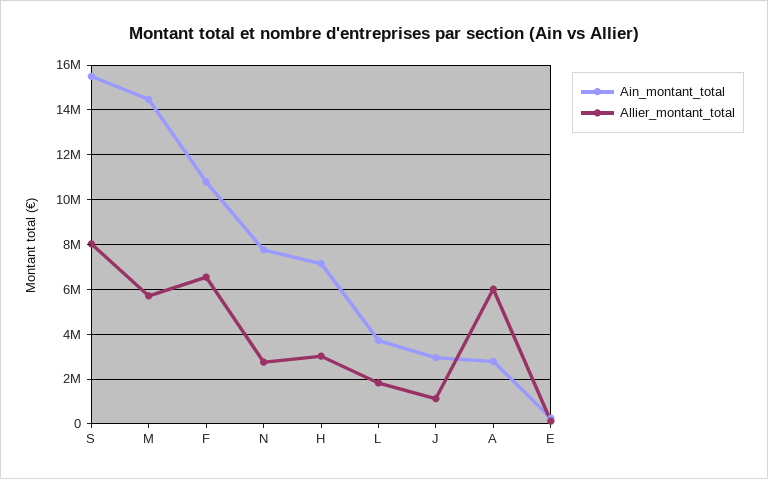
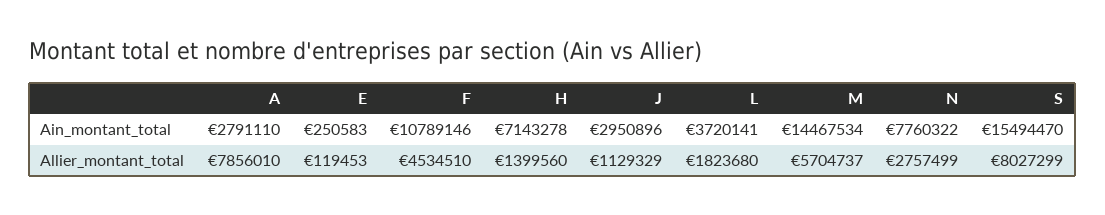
  {
    "Ain_montant_total": {
      "S": 15494470,
      "M": 14467534,
      "F": 10789146,
      "N": 7760322,
      "H": 7143278,
      "L": 3720141,
      "J": 2950896,
      "A": 2791110,
      "E": 250583
    },
    "Allier_montant_total": {
      "S": 8027299,
      "M": 5704737,
-     "F": 6500000,
+     "F": 4534510,
      "N": 2757499,
-     "H": 3000000,
+     "H": 1399560,
      "L": 1823680,
      "J": 1129329,
-     "A": 6000000,
+     "A": 7856010,
      "E": 119453
    }
  }

